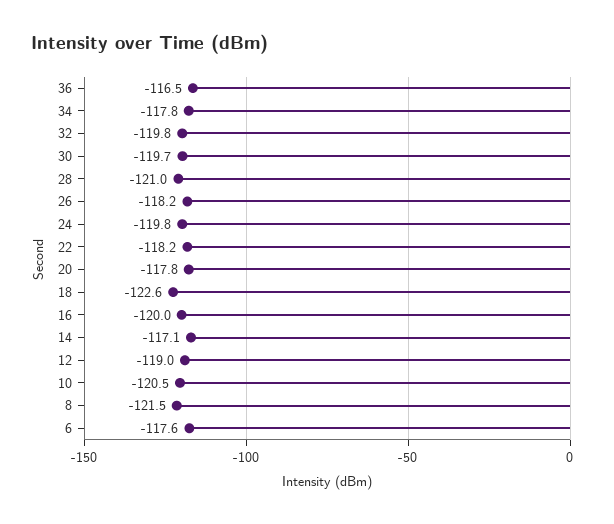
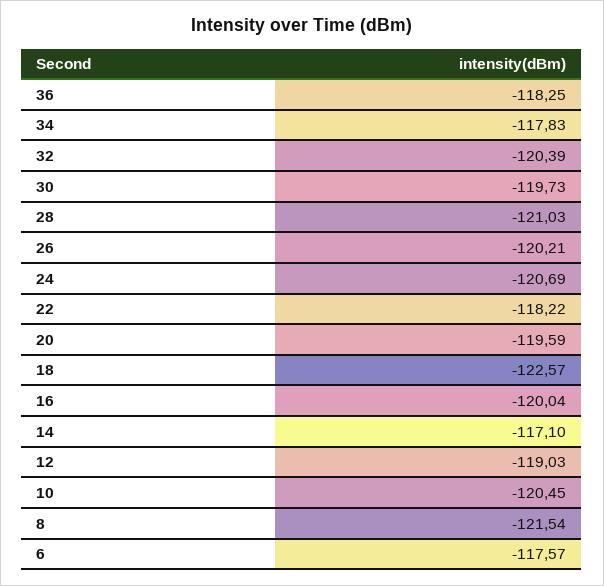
  {
-   "36": -116.5,
+   "36": -118.25,
    "34": -117.83,
-   "32": -119.8,
+   "32": -120.39,
    "30": -119.73,
    "28": -121.03,
-   "26": -118.2,
+   "26": -120.21,
-   "24": -119.8,
+   "24": -120.69,
    "22": -118.22,
-   "20": -117.8,
+   "20": -119.59,
    "18": -122.57,
    "16": -120.04,
    "14": -117.1,
    "12": -119.03,
    "10": -120.45,
    "8": -121.54,
    "6": -117.57
  }

